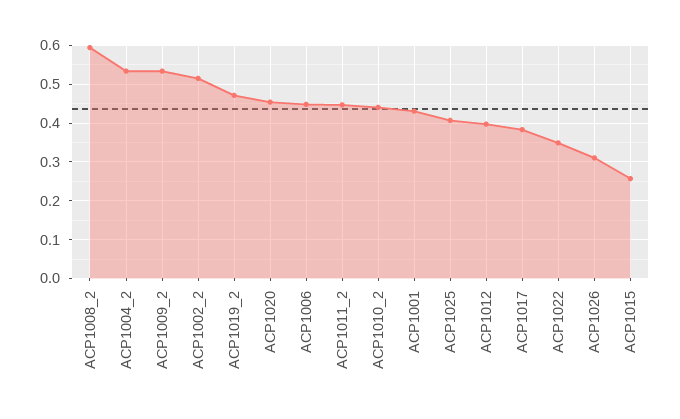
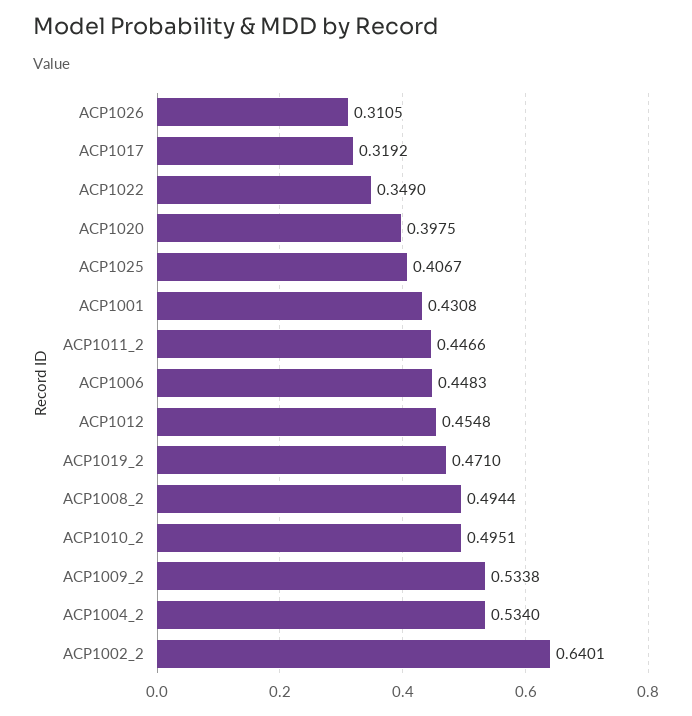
  {
-   "ACP1008_2": 0.6,
+   "ACP1008_2": 0.4944,
    "ACP1004_2": 0.534,
    "ACP1009_2": 0.5338,
-   "ACP1002_2": 0.52,
+   "ACP1002_2": 0.6401,
    "ACP1019_2": 0.471,
-   "ACP1020": 0.46,
+   "ACP1020": 0.3975,
    "ACP1006": 0.4483,
    "ACP1011_2": 0.4466,
-   "ACP1010_2": 0.44,
+   "ACP1010_2": 0.4951,
    "ACP1001": 0.4308,
    "ACP1025": 0.4067,
-   "ACP1012": 0.4,
+   "ACP1012": 0.4548,
-   "ACP1017": 0.38,
+   "ACP1017": 0.3192,
    "ACP1022": 0.349,
-   "ACP1026": 0.3105,
+   "ACP1026": 0.3105
-   "ACP1015": 0.26
  }

